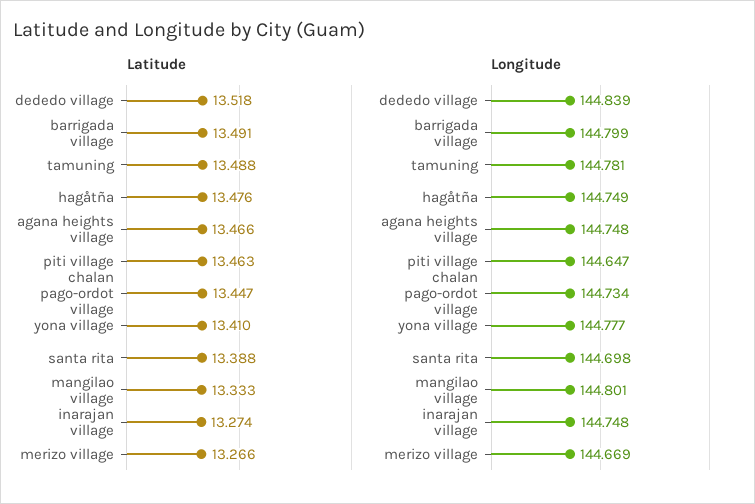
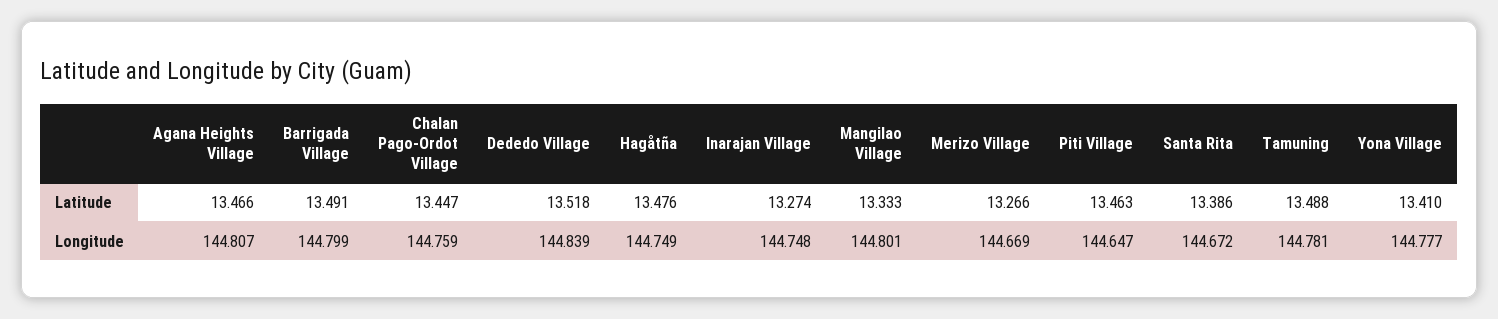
  {
    "Latitude": {
      "dededo village": 13.518,
      "barrigada village": 13.491,
      "tamuning": 13.488,
      "hagåtña": 13.476,
      "agana heights village": 13.466,
      "piti village": 13.463,
      "chalan pago-ordot village": 13.447,
      "yona village": 13.41,
-     "santa rita": 13.388,
+     "santa rita": 13.386,
      "mangilao village": 13.333,
      "inarajan village": 13.274,
      "merizo village": 13.266
    },
    "Longitude": {
      "dededo village": 144.839,
      "barrigada village": 144.799,
      "tamuning": 144.781,
      "hagåtña": 144.749,
-     "agana heights village": 144.748,
+     "agana heights village": 144.807,
      "piti village": 144.647,
-     "chalan pago-ordot village": 144.734,
+     "chalan pago-ordot village": 144.759,
      "yona village": 144.777,
-     "santa rita": 144.698,
+     "santa rita": 144.672,
      "mangilao village": 144.801,
      "inarajan village": 144.748,
      "merizo village": 144.669
    }
  }

